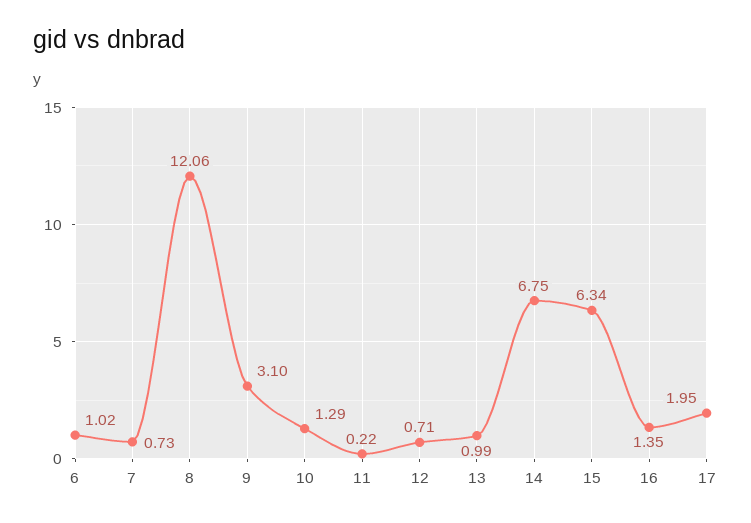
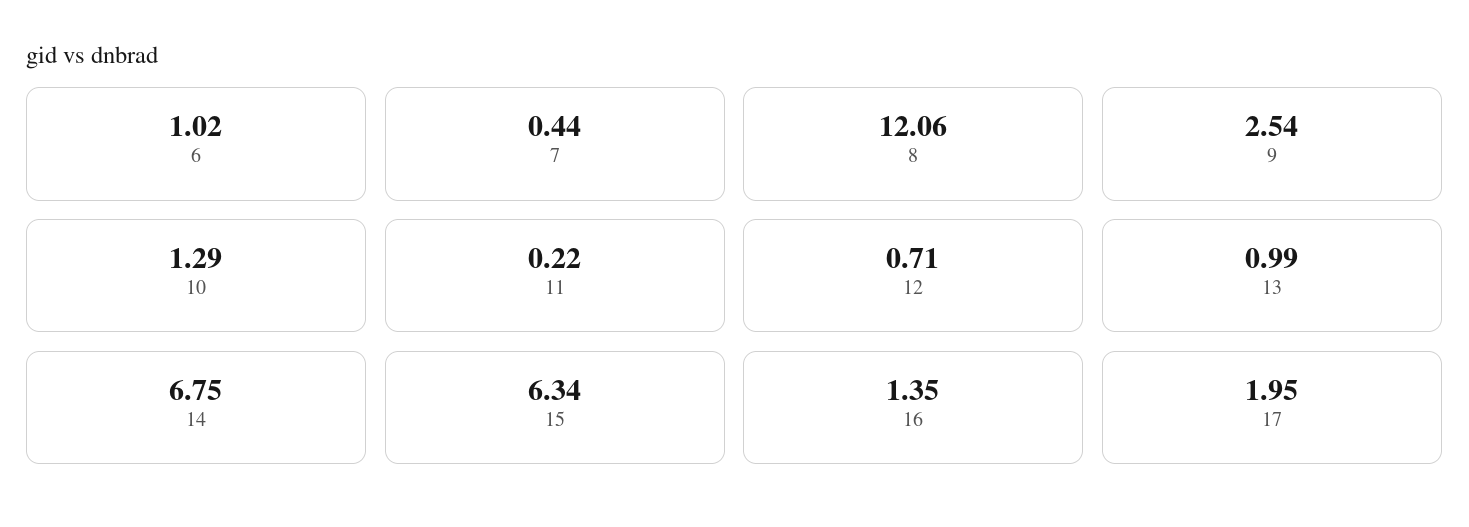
  {
    "6": 1.02,
-   "7": 0.73,
+   "7": 0.44,
    "8": 12.06,
-   "9": 3.1,
+   "9": 2.54,
    "10": 1.29,
    "11": 0.22,
    "12": 0.71,
    "13": 0.99,
    "14": 6.75,
    "15": 6.34,
    "16": 1.35,
    "17": 1.95
  }

